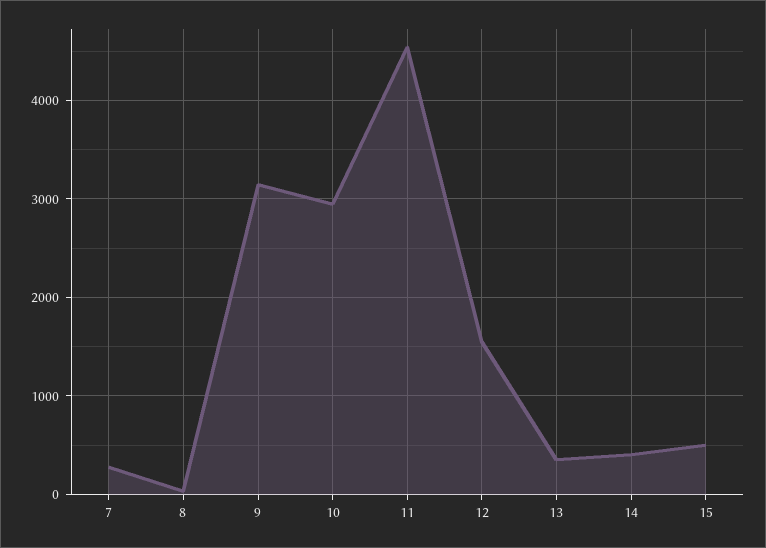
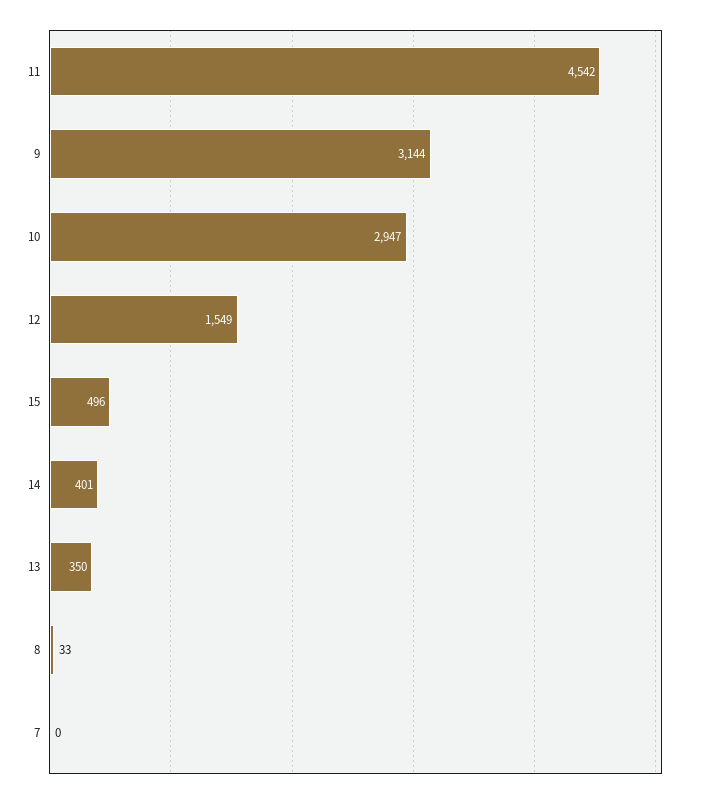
  {
-   "7": 300,
+   "7": 0,
    "8": 33,
    "9": 3144,
    "10": 2947,
    "11": 4542,
    "12": 1549,
    "13": 350,
    "14": 401,
    "15": 496
  }

